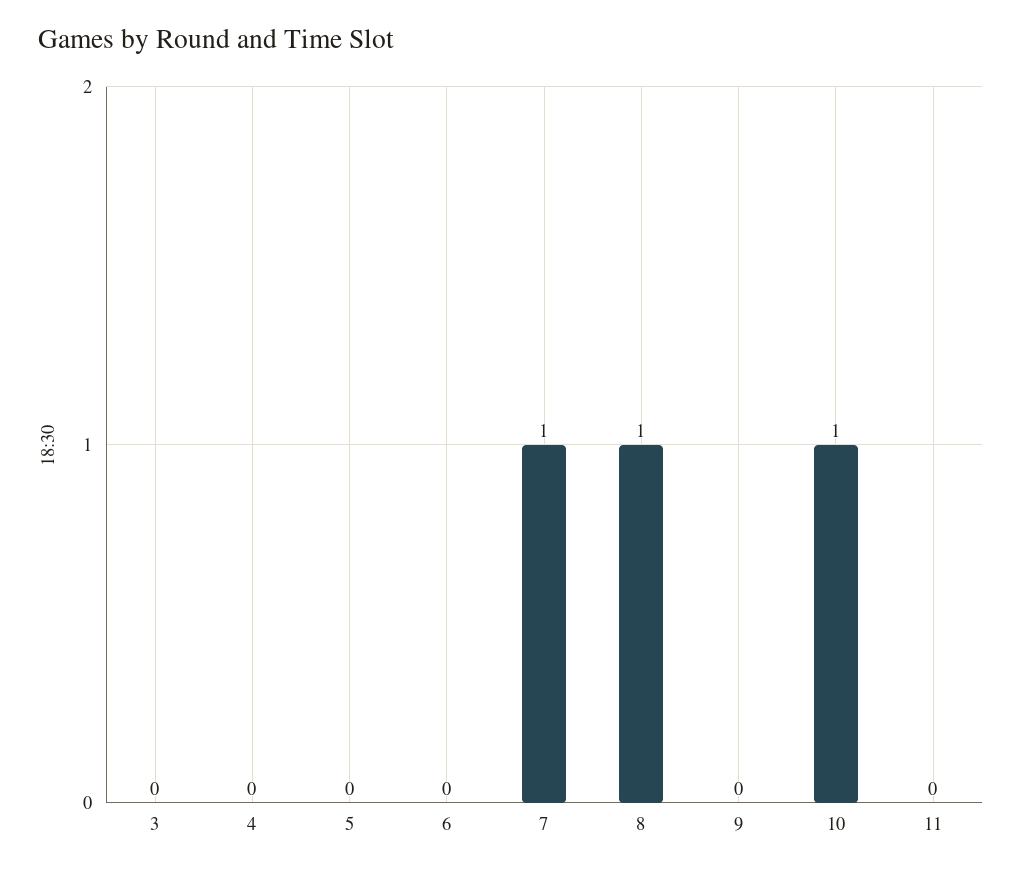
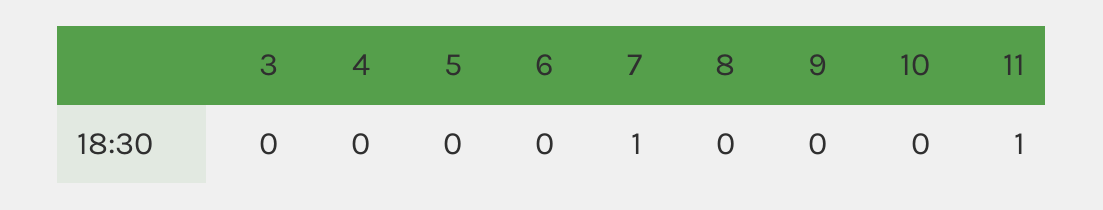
  {
    "3": 0,
    "4": 0,
    "5": 0,
    "6": 0,
    "7": 1,
-   "8": 1,
+   "8": 0,
    "9": 0,
-   "10": 1,
+   "10": 0,
-   "11": 0
+   "11": 1
  }

